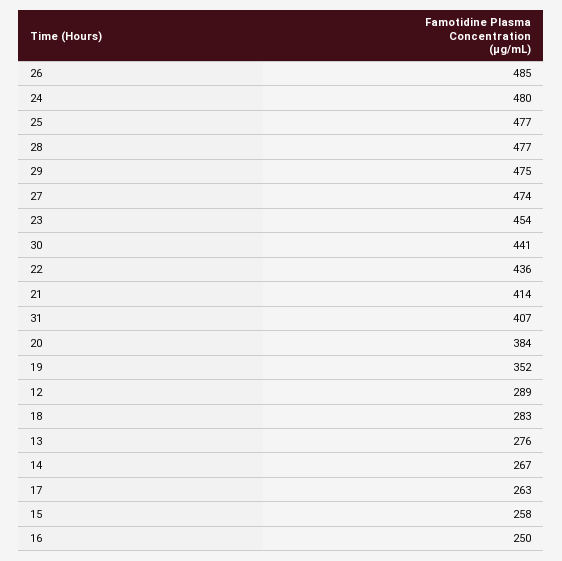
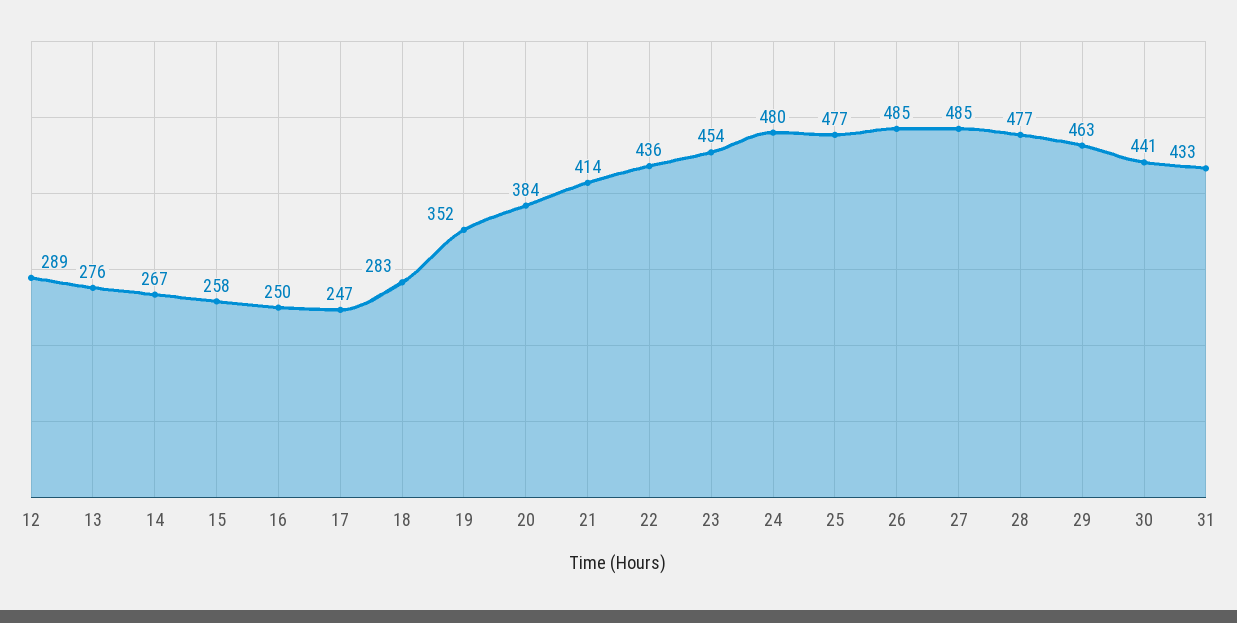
  {
    "26": 485,
    "24": 480,
    "25": 477,
    "28": 477,
-   "29": 475,
+   "29": 463,
-   "27": 474,
+   "27": 485,
    "23": 454,
    "30": 441,
    "22": 436,
    "21": 414,
-   "31": 407,
+   "31": 433,
    "20": 384,
    "19": 352,
    "12": 289,
    "18": 283,
    "13": 276,
    "14": 267,
-   "17": 263,
+   "17": 247,
    "15": 258,
    "16": 250
  }

